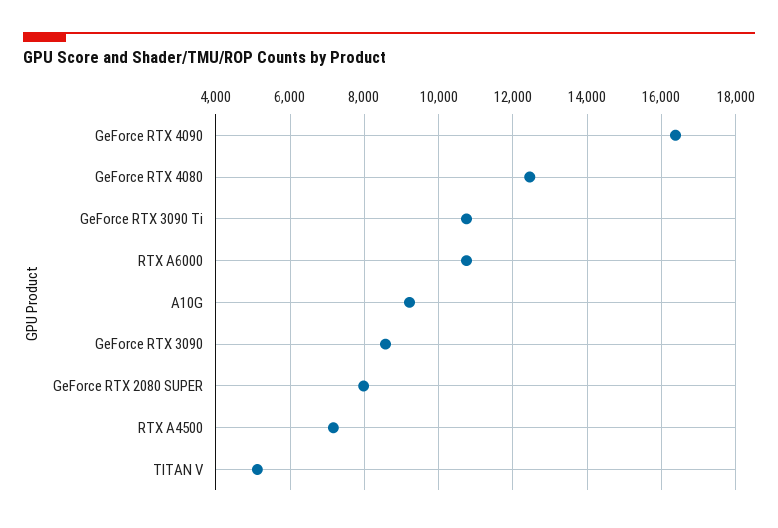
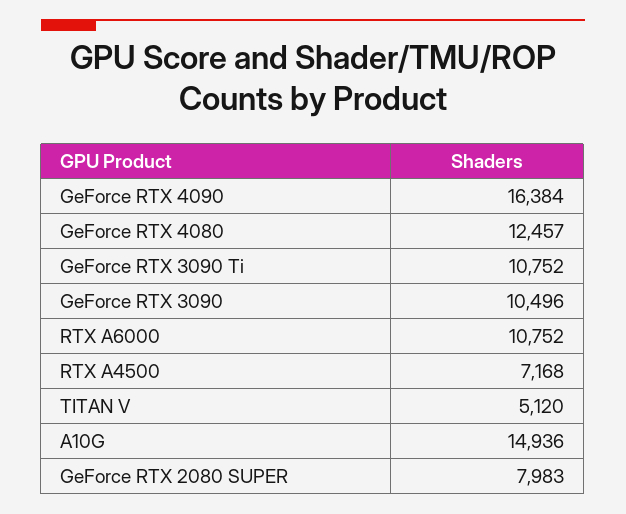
  {
    "GeForce RTX 4090": 16384,
    "GeForce RTX 4080": 12457,
    "GeForce RTX 3090 Ti": 10752,
    "RTX A6000": 10752,
-   "A10G": 9200,
+   "A10G": 14936,
-   "GeForce RTX 3090": 8600,
+   "GeForce RTX 3090": 10496,
    "GeForce RTX 2080 SUPER": 7983,
    "RTX A4500": 7168,
    "TITAN V": 5120
  }

